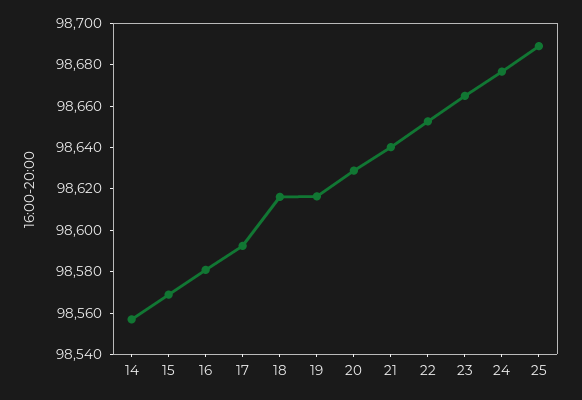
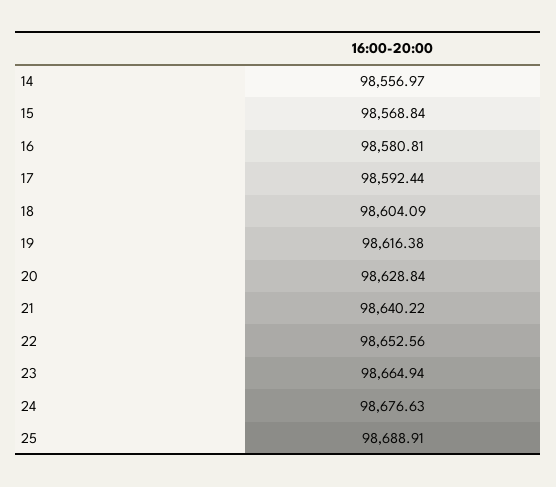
  {
    "14": 98556.97,
    "15": 98568.84,
    "16": 98580.81,
    "17": 98592.44,
-   "18": 98615,
+   "18": 98604.09,
    "19": 98616.38,
    "20": 98628.84,
    "21": 98640.22,
    "22": 98652.56,
    "23": 98664.94,
    "24": 98676.63,
    "25": 98688.91
  }

